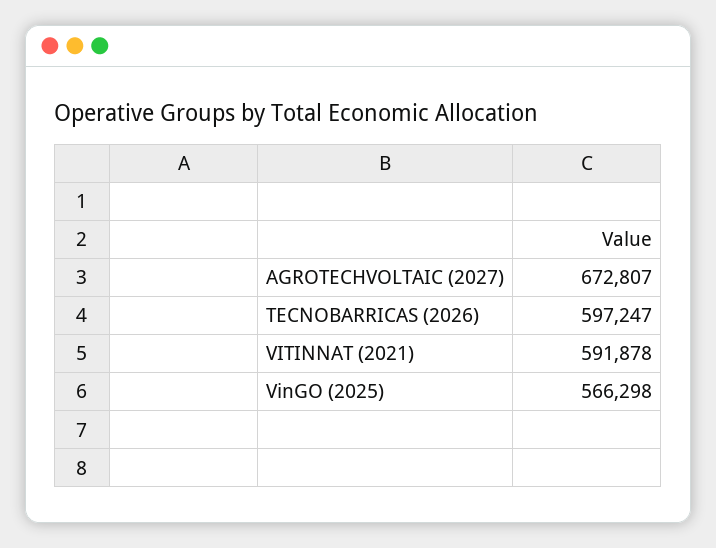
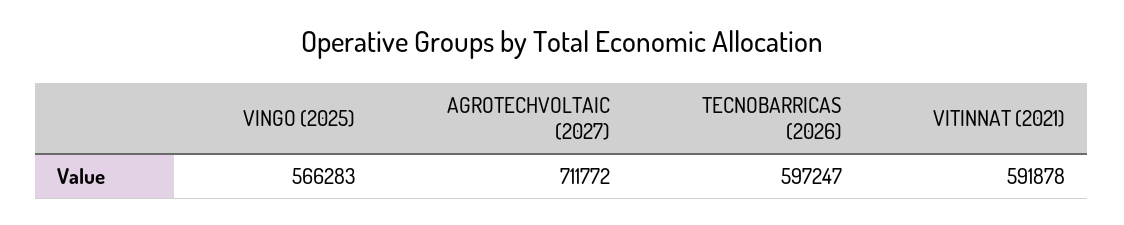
  {
-   "AGROTECHVOLTAIC (2027)": 672807,
+   "AGROTECHVOLTAIC (2027)": 711772,
    "TECNOBARRICAS (2026)": 597247,
    "VITINNAT (2021)": 591878,
-   "VinGO (2025)": 566298
+   "VinGO (2025)": 566283
  }

